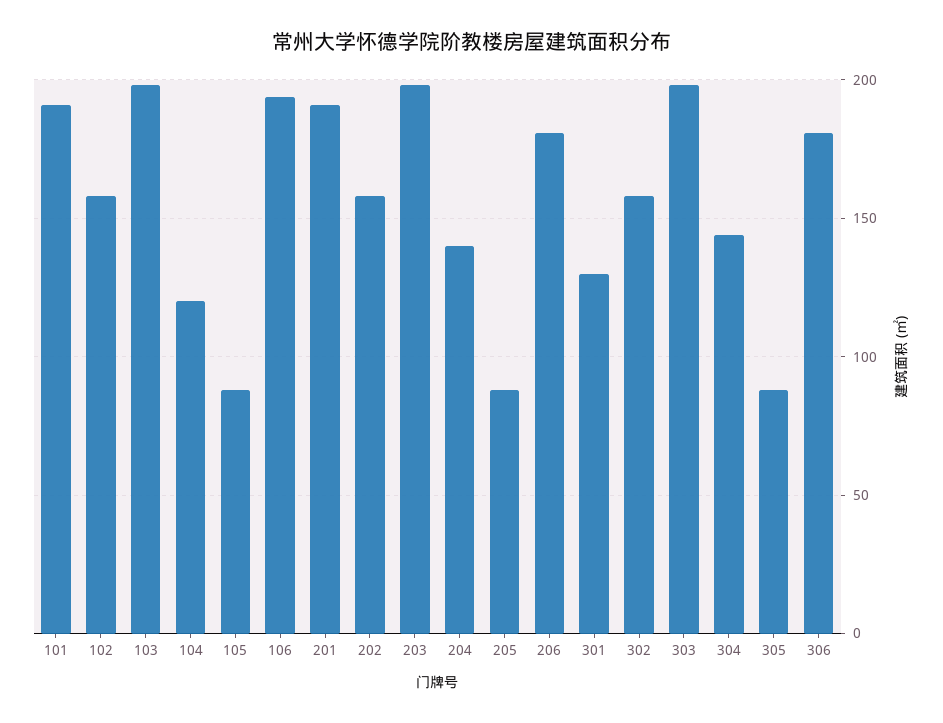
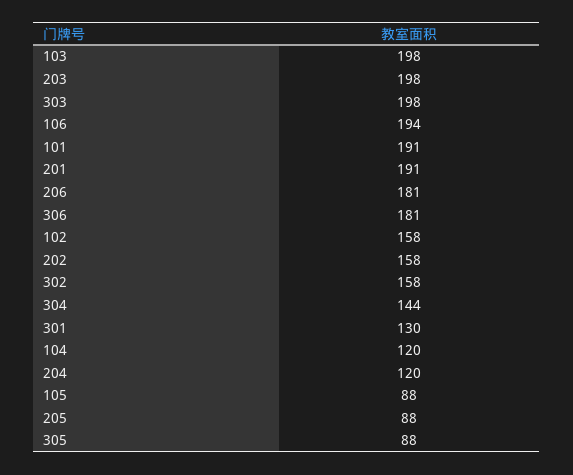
  {
    "101": 191,
    "102": 158,
    "103": 198,
    "104": 120,
    "105": 88,
    "106": 194,
    "201": 191,
    "202": 158,
    "203": 198,
-   "204": 140,
+   "204": 120,
    "205": 88,
    "206": 181,
    "301": 130,
    "302": 158,
    "303": 198,
    "304": 144,
    "305": 88,
    "306": 181
  }

